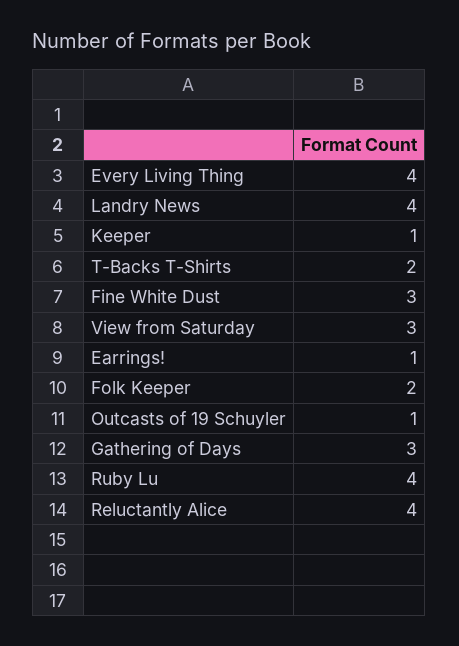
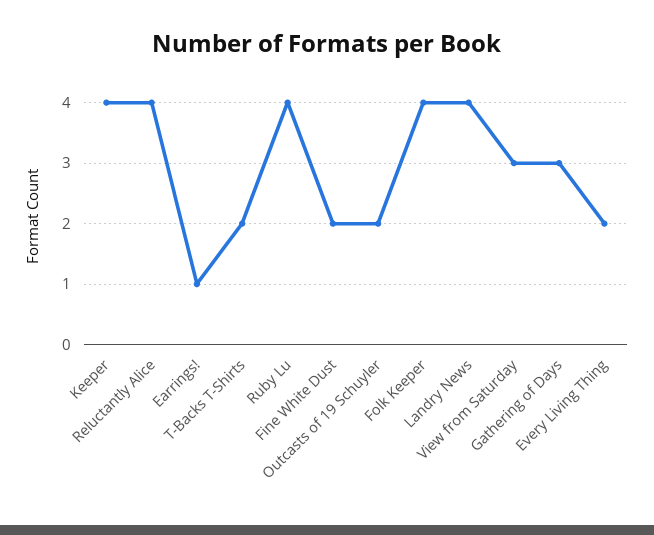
  {
-   "Every Living Thing": 4,
+   "Every Living Thing": 2,
    "Landry News": 4,
-   "Keeper": 1,
+   "Keeper": 4,
    "T-Backs T-Shirts": 2,
-   "Fine White Dust": 3,
+   "Fine White Dust": 2,
    "View from Saturday": 3,
    "Earrings!": 1,
-   "Folk Keeper": 2,
+   "Folk Keeper": 4,
-   "Outcasts of 19 Schuyler": 1,
+   "Outcasts of 19 Schuyler": 2,
    "Gathering of Days": 3,
    "Ruby Lu": 4,
    "Reluctantly Alice": 4
  }

